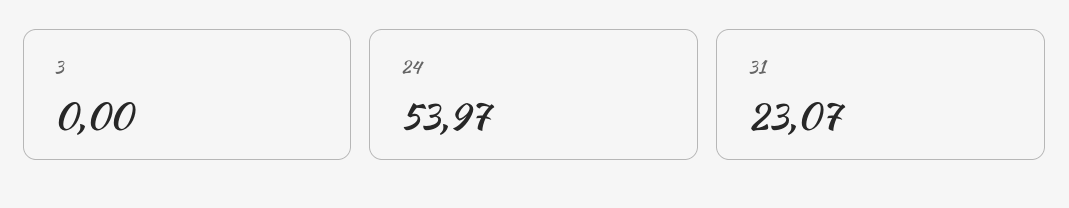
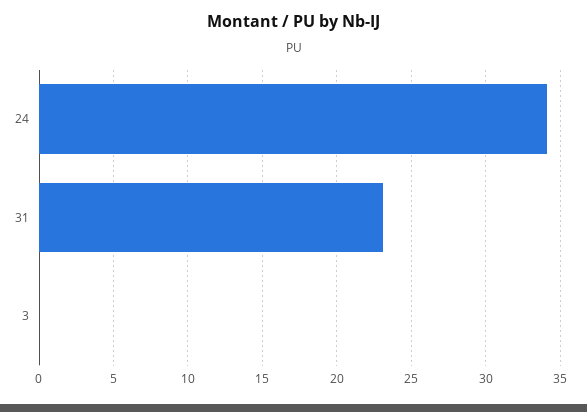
  {
    "3": 0,
-   "24": 53.97,
+   "24": 34,
    "31": 23.07
  }

